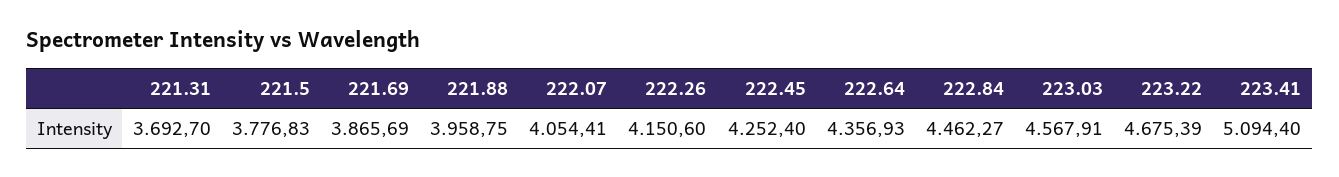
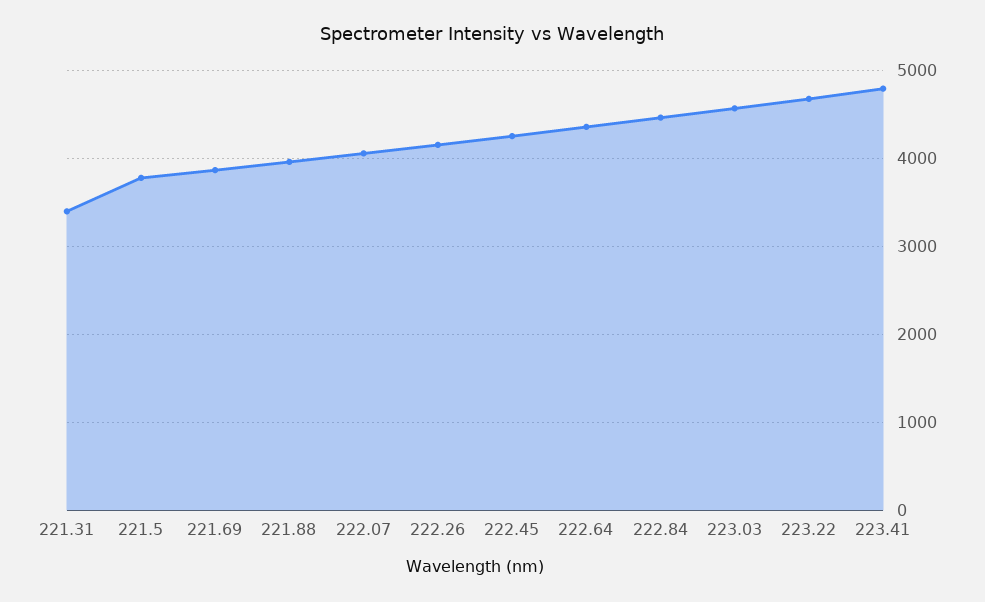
  {
-   "221.31": 3692.7,
+   "221.31": 3400,
    "221.5": 3776.83,
    "221.69": 3865.69,
    "221.88": 3958.75,
    "222.07": 4054.41,
    "222.26": 4150.6,
    "222.45": 4252.4,
    "222.64": 4356.93,
    "222.84": 4462.27,
    "223.03": 4567.91,
    "223.22": 4675.39,
-   "223.41": 5094.4
+   "223.41": 4800
  }

